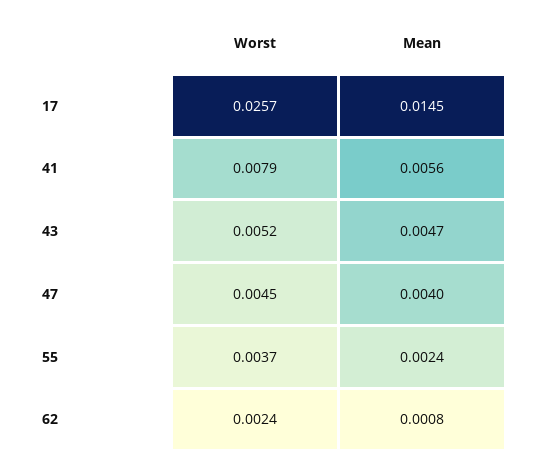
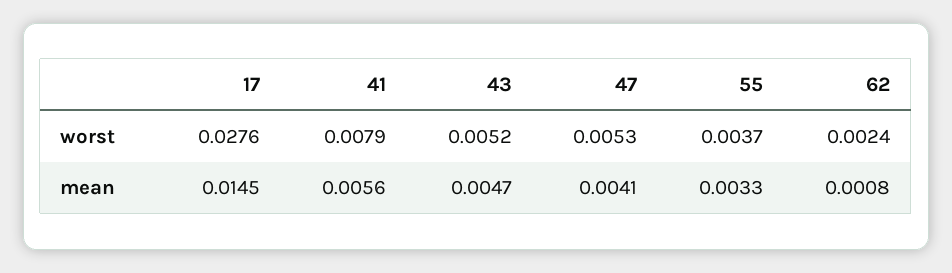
  {
    "Worst": {
-     "17": 0.0257,
+     "17": 0.0276,
      "41": 0.0079,
      "43": 0.0052,
-     "47": 0.0045,
+     "47": 0.0053,
      "55": 0.0037,
      "62": 0.0024
    },
    "Mean": {
      "17": 0.0145,
      "41": 0.0056,
      "43": 0.0047,
-     "47": 0.004,
+     "47": 0.0041,
-     "55": 0.0024,
+     "55": 0.0033,
      "62": 0.0008
    }
  }

